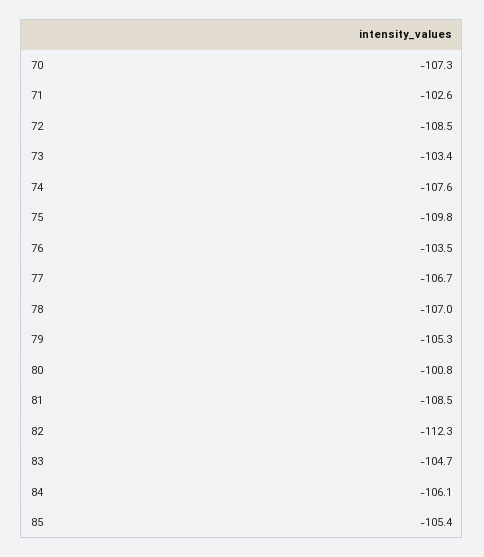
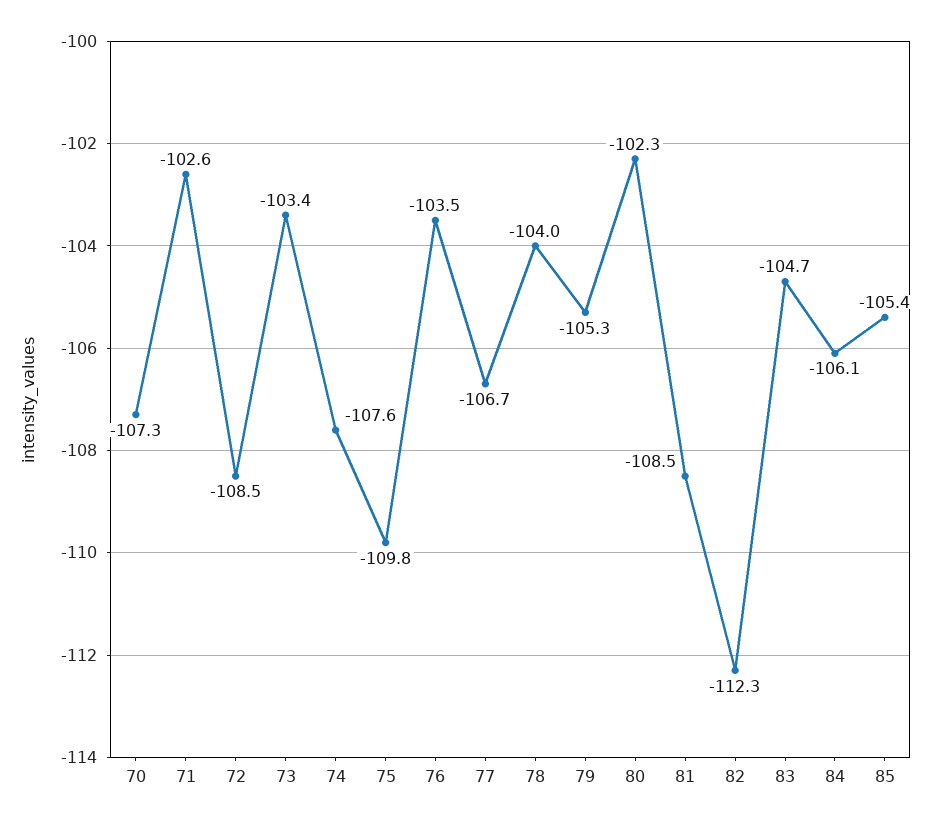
  {
    "70": -107.3,
    "71": -102.6,
    "72": -108.5,
    "73": -103.4,
    "74": -107.6,
    "75": -109.8,
    "76": -103.5,
    "77": -106.7,
-   "78": -107,
+   "78": -104,
    "79": -105.3,
-   "80": -100.8,
+   "80": -102.3,
    "81": -108.5,
    "82": -112.3,
    "83": -104.7,
    "84": -106.1,
    "85": -105.4
  }

